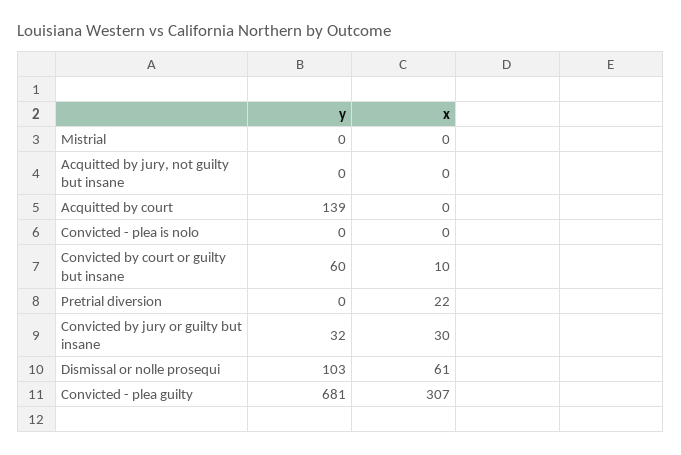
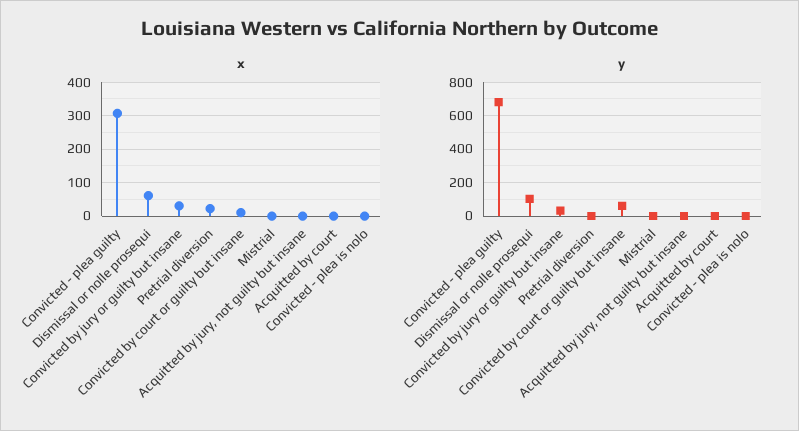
  {
    "y": {
      "Mistrial": 0,
      "Acquitted by jury, not guilty but insane": 0,
-     "Acquitted by court": 139,
+     "Acquitted by court": 0,
      "Convicted - plea is nolo": 0,
      "Convicted by court or guilty but insane": 60,
      "Pretrial diversion": 0,
      "Convicted by jury or guilty but insane": 32,
      "Dismissal or nolle prosequi": 103,
      "Convicted - plea guilty": 681
    },
    "x": {
      "Mistrial": 0,
      "Acquitted by jury, not guilty but insane": 0,
      "Acquitted by court": 0,
      "Convicted - plea is nolo": 0,
      "Convicted by court or guilty but insane": 10,
      "Pretrial diversion": 22,
      "Convicted by jury or guilty but insane": 30,
      "Dismissal or nolle prosequi": 61,
      "Convicted - plea guilty": 307
    }
  }

